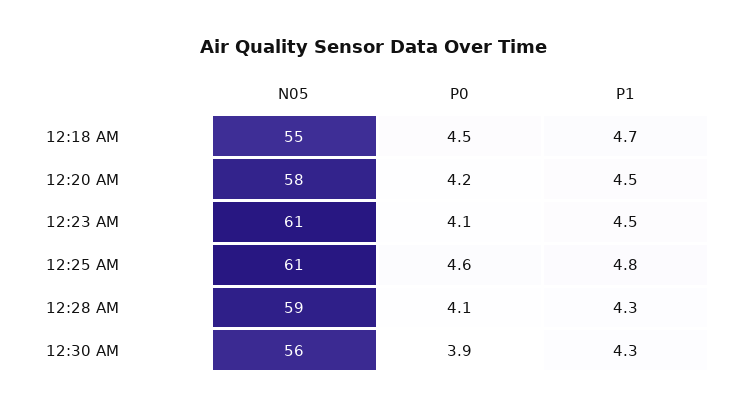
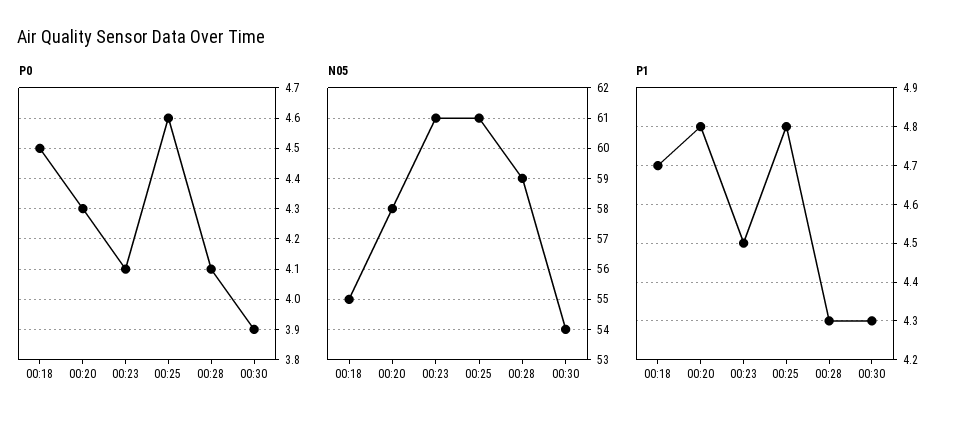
  {
    "N05": {
      "12:18 AM": 55,
      "12:20 AM": 58,
      "12:23 AM": 61,
      "12:25 AM": 61,
      "12:28 AM": 59,
-     "12:30 AM": 56
+     "12:30 AM": 54
    },
    "P0": {
      "12:18 AM": 4.5,
-     "12:20 AM": 4.2,
+     "12:20 AM": 4.3,
      "12:23 AM": 4.1,
      "12:25 AM": 4.6,
      "12:28 AM": 4.1,
      "12:30 AM": 3.9
    },
    "P1": {
      "12:18 AM": 4.7,
-     "12:20 AM": 4.5,
+     "12:20 AM": 4.8,
      "12:23 AM": 4.5,
      "12:25 AM": 4.8,
      "12:28 AM": 4.3,
      "12:30 AM": 4.3
    }
  }

